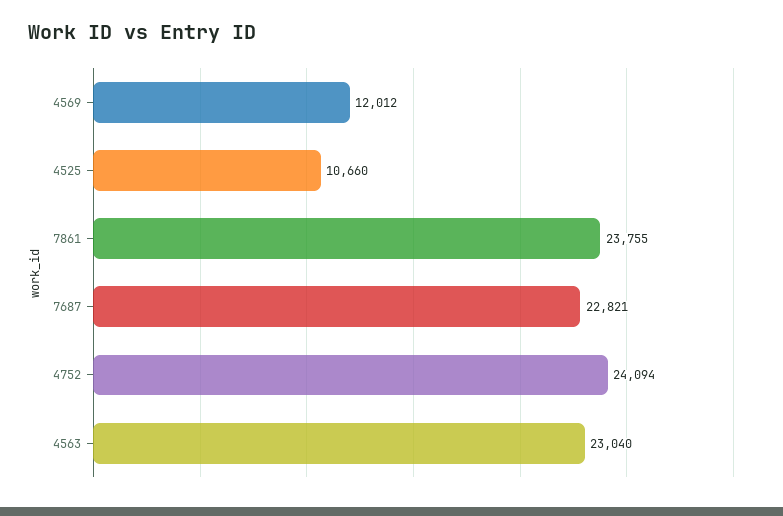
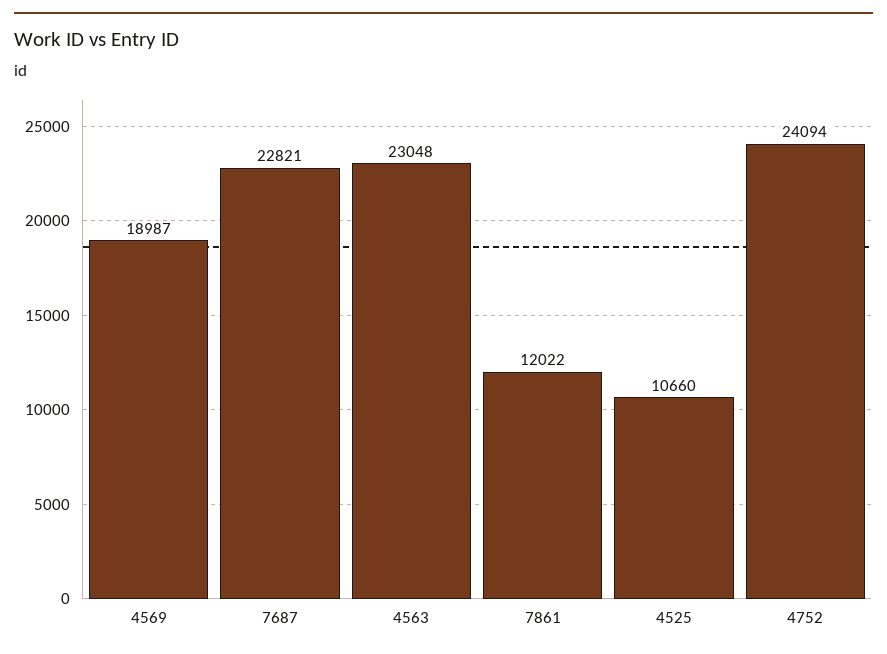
  {
-   "4569": 12012,
+   "4569": 18987,
    "4525": 10660,
-   "7861": 23755,
+   "7861": 12022,
    "7687": 22821,
    "4752": 24094,
-   "4563": 23040
+   "4563": 23048
  }

